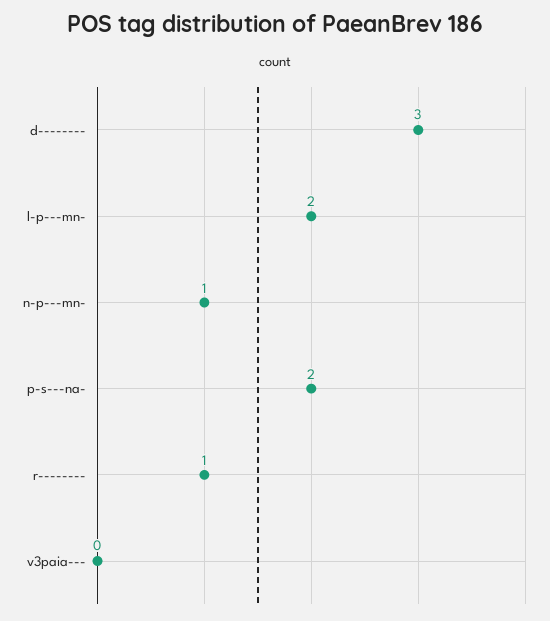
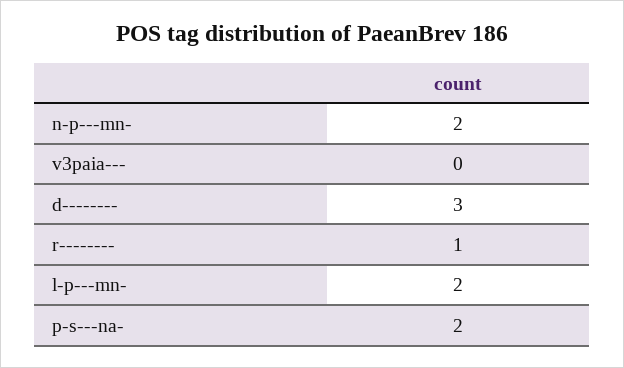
  {
    "d--------": 3,
    "l-p---mn-": 2,
-   "n-p---mn-": 1,
+   "n-p---mn-": 2,
    "p-s---na-": 2,
    "r--------": 1,
    "v3paia---": 0
  }

